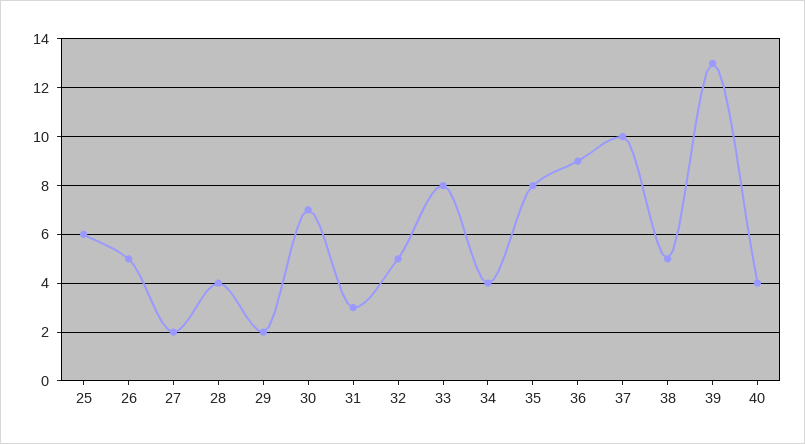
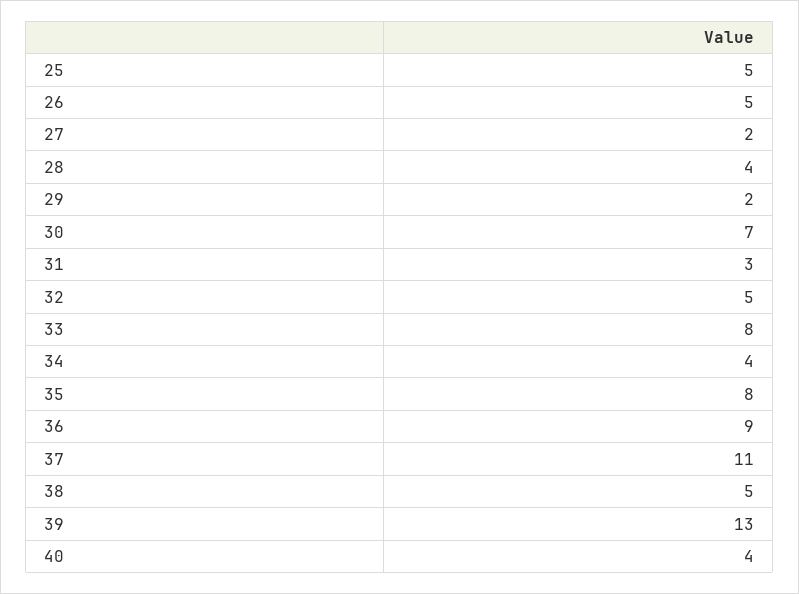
  {
-   "25": 6,
+   "25": 5,
    "26": 5,
    "27": 2,
    "28": 4,
    "29": 2,
    "30": 7,
    "31": 3,
    "32": 5,
    "33": 8,
    "34": 4,
    "35": 8,
    "36": 9,
-   "37": 10,
+   "37": 11,
    "38": 5,
    "39": 13,
    "40": 4
  }

